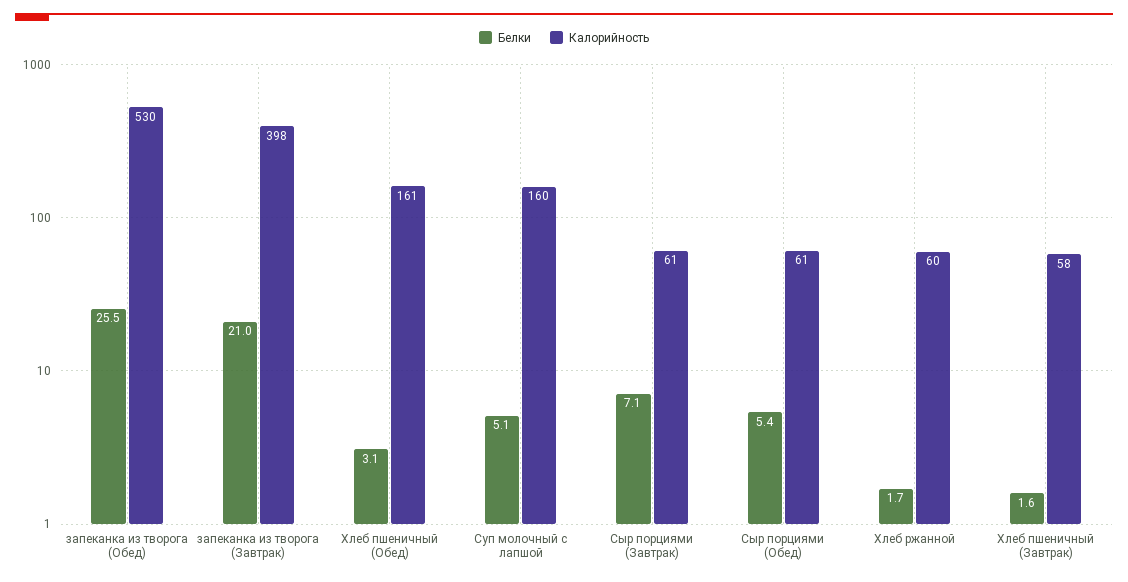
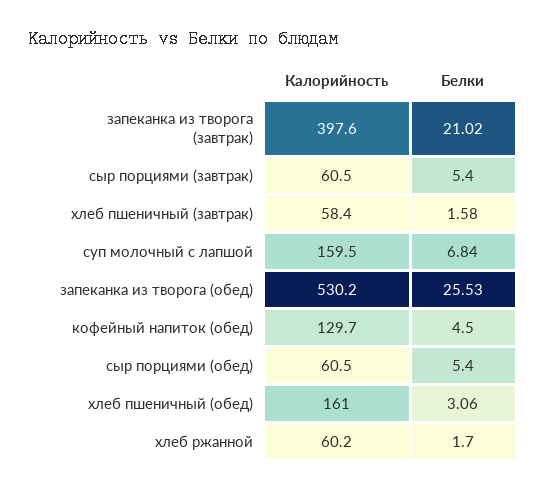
  {
    "Белки": {
      "запеканка из творога (Обед)": 25.53,
      "запеканка из творога (Завтрак)": 21.02,
      "Хлеб пшеничный (Обед)": 3.06,
-     "Суп молочный с лапшой": 5.1,
+     "Суп молочный с лапшой": 6.84,
-     "Сыр порциями (Завтрак)": 7.1,
+     "Сыр порциями (Завтрак)": 5.4,
      "Сыр порциями (Обед)": 5.4,
      "Хлеб ржанной": 1.7,
-     "Хлеб пшеничный (Завтрак)": 1.58
+     "Хлеб пшеничный (Завтрак)": 1.58,
+     "кофейный напиток (обед)": 4.5
    },
    "Калорийность": {
      "запеканка из творога (Обед)": 530.2,
      "запеканка из творога (Завтрак)": 397.6,
      "Хлеб пшеничный (Обед)": 161,
      "Суп молочный с лапшой": 159.5,
      "Сыр порциями (Завтрак)": 60.5,
      "Сыр порциями (Обед)": 60.5,
      "Хлеб ржанной": 60.2,
-     "Хлеб пшеничный (Завтрак)": 58.4
+     "Хлеб пшеничный (Завтрак)": 58.4,
+     "кофейный напиток (обед)": 129.7
    }
  }

